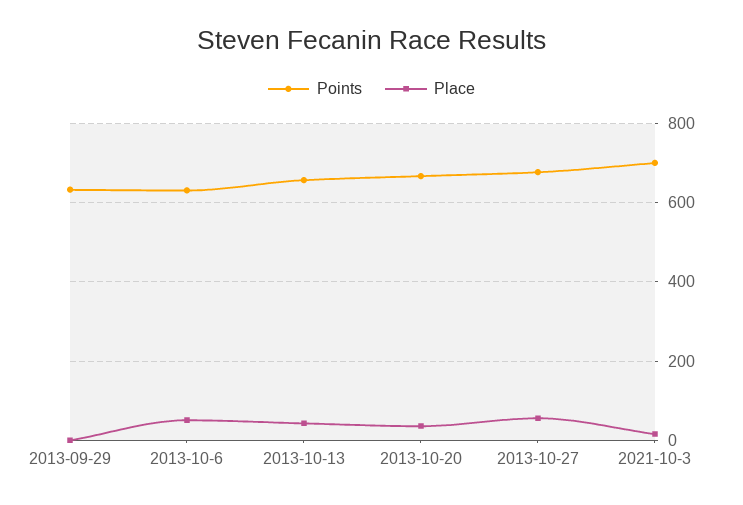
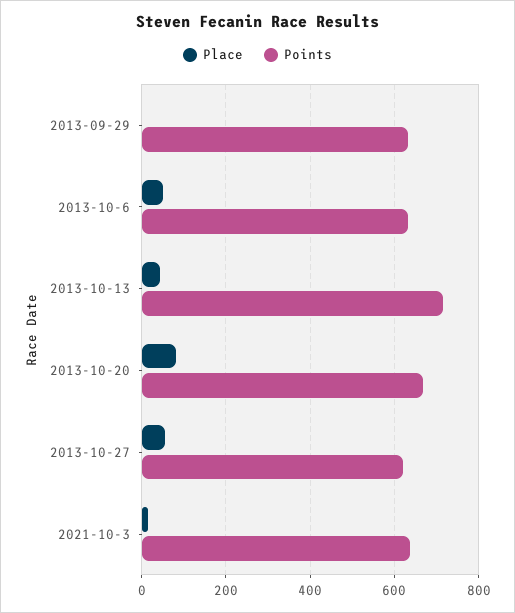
  {
    "Points": {
      "2013-09-29": 640,
      "2013-10-6": 640,
-     "2013-10-13": 660,
+     "2013-10-13": 720,
      "2013-10-20": 660,
-     "2013-10-27": 680,
+     "2013-10-27": 620,
-     "2021-10-3": 700
+     "2021-10-3": 640
    },
    "Place": {
      "2013-09-29": 0,
      "2013-10-6": 60,
      "2013-10-13": 40,
-     "2013-10-20": 40,
+     "2013-10-20": 80,
      "2013-10-27": 60,
      "2021-10-3": 20
    }
  }

